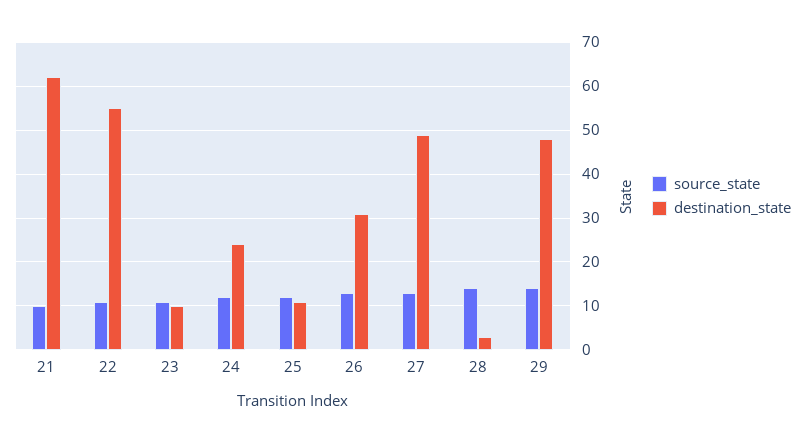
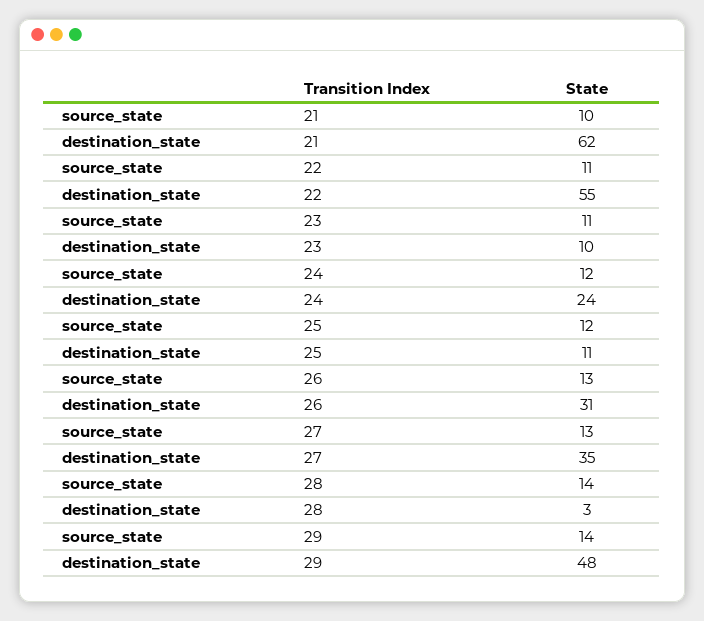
  {
    "source_state": {
      "21": 10,
      "22": 11,
      "23": 11,
      "24": 12,
      "25": 12,
      "26": 13,
      "27": 13,
      "28": 14,
      "29": 14
    },
    "destination_state": {
      "21": 62,
      "22": 55,
      "23": 10,
      "24": 24,
      "25": 11,
      "26": 31,
-     "27": 50,
+     "27": 35,
      "28": 3,
      "29": 48
    }
  }

